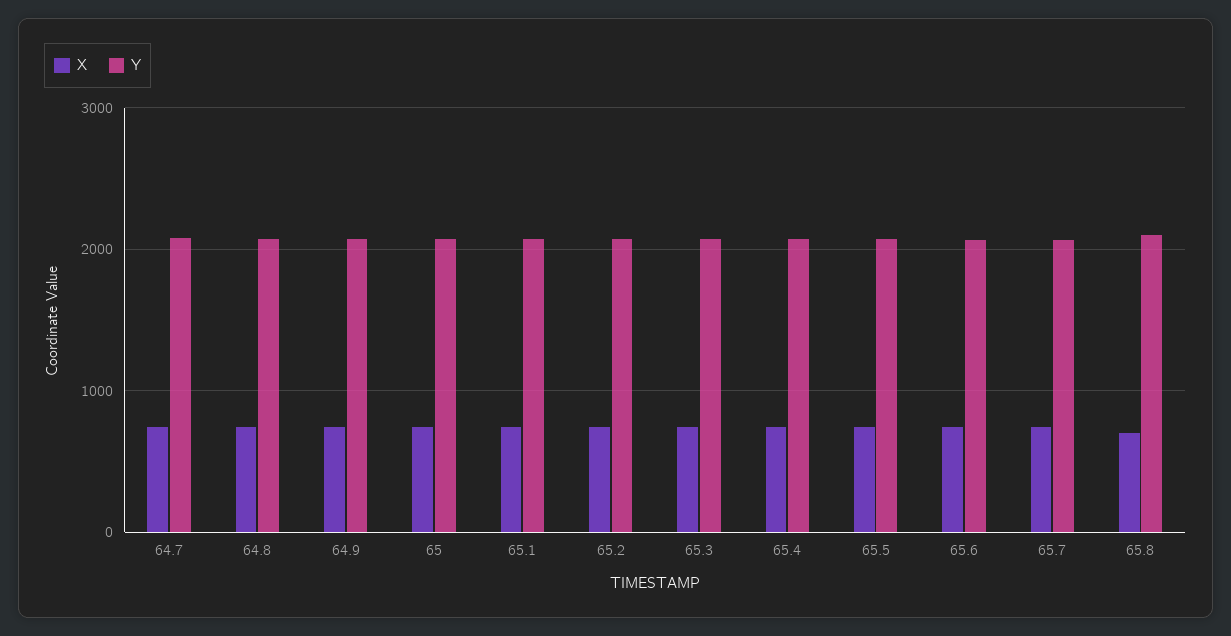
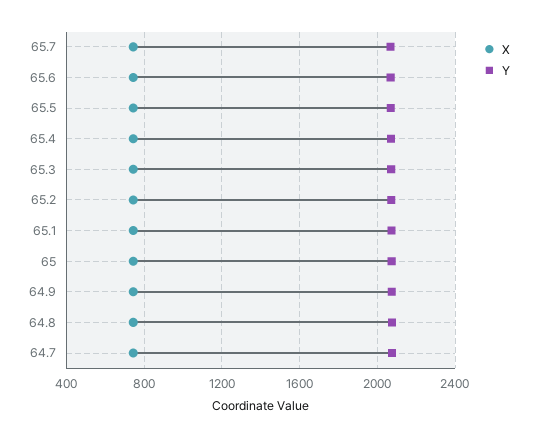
  {
    "X": {
      "64.7": 750,
      "64.8": 750,
      "64.9": 750,
      "65": 750,
      "65.1": 750,
      "65.2": 750,
      "65.3": 750,
      "65.4": 750,
      "65.5": 750,
      "65.6": 750,
-     "65.7": 750,
+     "65.7": 750
-     "65.8": 700
    },
    "Y": {
      "64.7": 2100,
      "64.8": 2100,
      "64.9": 2050,
      "65": 2050,
      "65.1": 2050,
      "65.2": 2050,
      "65.3": 2050,
      "65.4": 2050,
      "65.5": 2050,
      "65.6": 2050,
-     "65.7": 2050,
+     "65.7": 2050
-     "65.8": 2100
    }
  }

